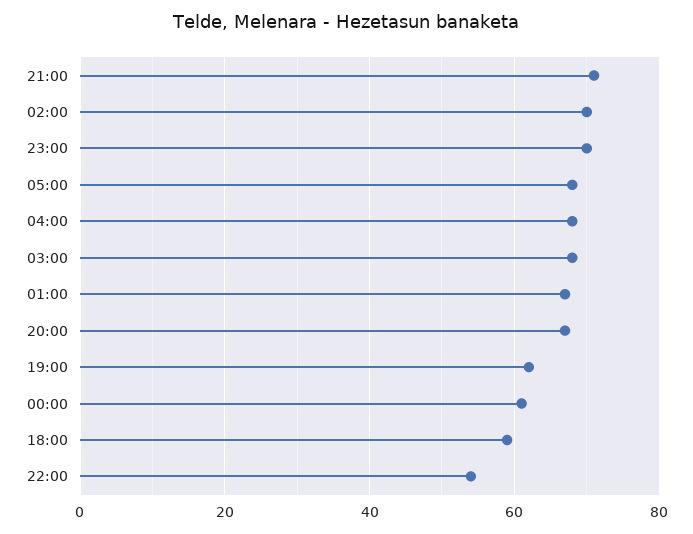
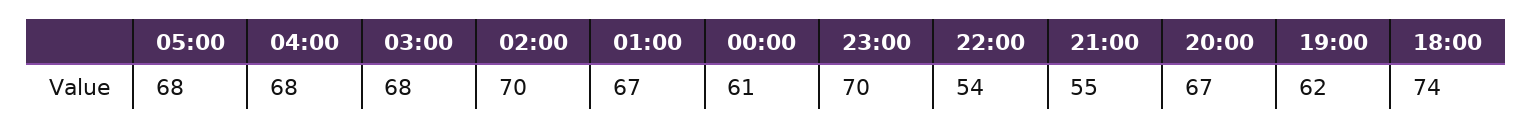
  {
-   "21:00": 70,
+   "21:00": 55,
    "02:00": 70,
    "23:00": 70,
    "05:00": 68,
    "04:00": 68,
    "03:00": 68,
    "01:00": 67,
    "20:00": 67,
    "19:00": 62,
    "00:00": 61,
-   "18:00": 60,
+   "18:00": 74,
    "22:00": 54
  }

